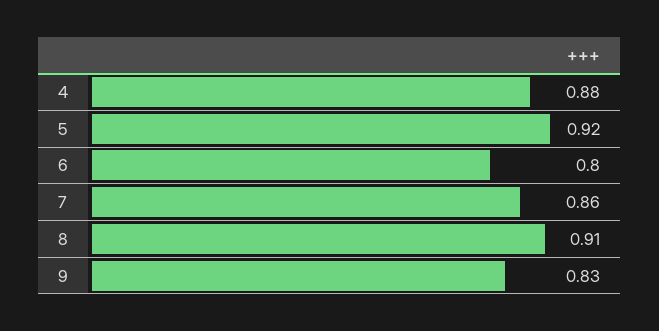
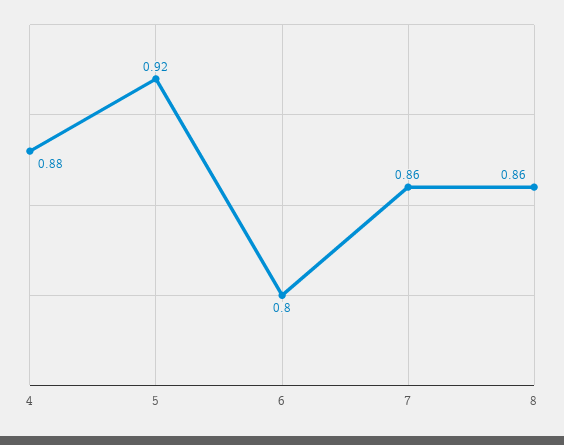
  {
    "4": 0.88,
    "5": 0.92,
    "6": 0.8,
    "7": 0.86,
-   "8": 0.91,
+   "8": 0.86
-   "9": 0.83
  }

